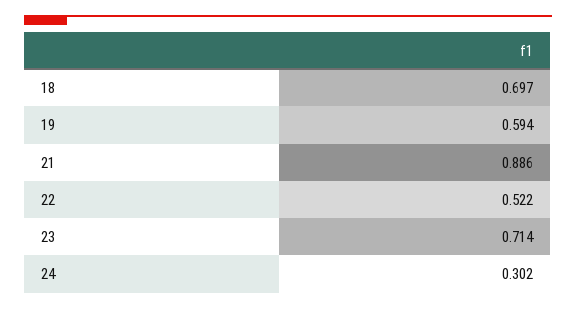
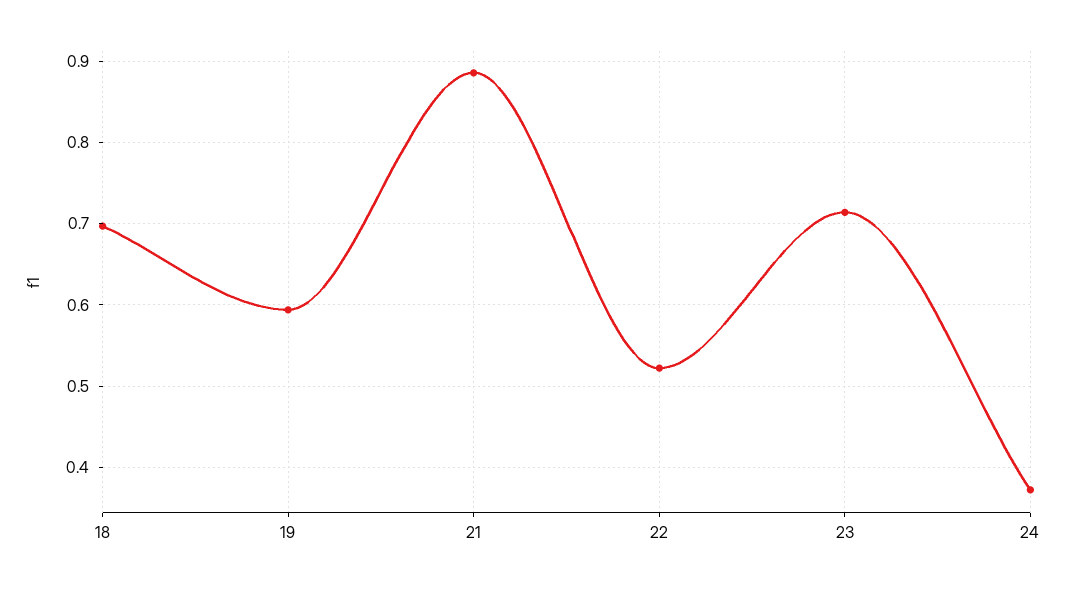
  {
    "18": 0.697,
    "19": 0.594,
    "21": 0.886,
    "22": 0.522,
    "23": 0.714,
-   "24": 0.302
+   "24": 0.37
  }

